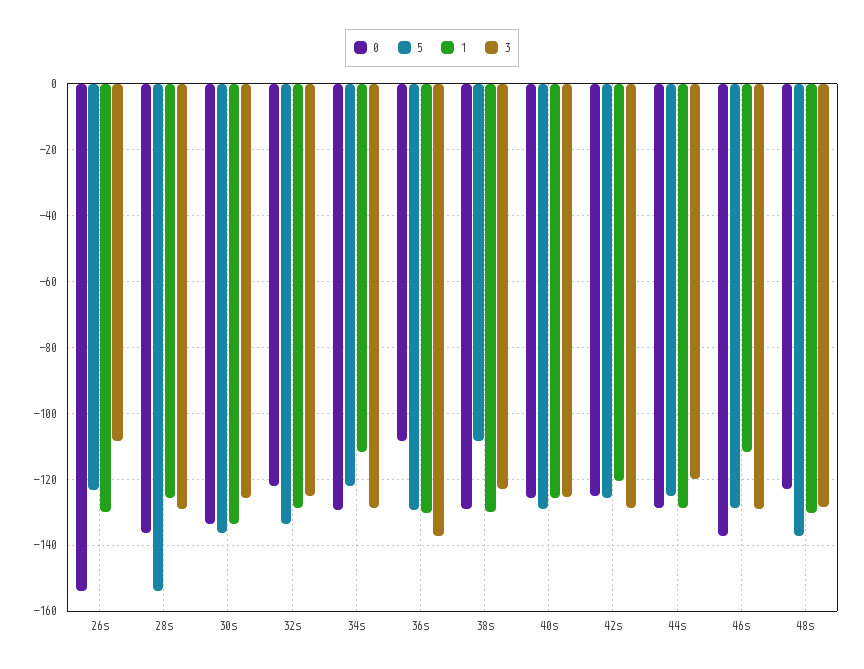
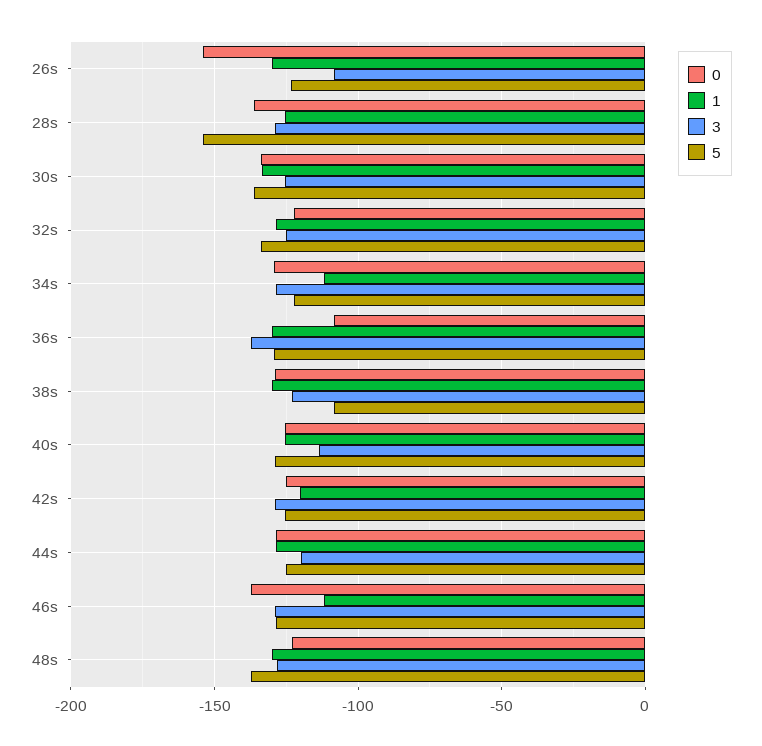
  {
    "0": {
      "26s": -154,
      "28s": -136,
      "30s": -134,
      "32s": -122,
      "34s": -130,
      "36s": -108,
      "38s": -130,
      "40s": -126,
      "42s": -126,
      "44s": -128,
      "46s": -138,
      "48s": -124
    },
    "5": {
      "26s": -124,
      "28s": -154,
      "30s": -136,
      "32s": -134,
      "34s": -122,
      "36s": -130,
      "38s": -108,
      "40s": -130,
      "42s": -126,
      "44s": -126,
      "46s": -128,
      "48s": -138
    },
    "1": {
      "26s": -130,
      "28s": -126,
      "30s": -134,
      "32s": -128,
      "34s": -112,
      "36s": -130,
      "38s": -130,
      "40s": -126,
      "42s": -120,
      "44s": -128,
      "46s": -112,
      "48s": -130
    },
    "3": {
      "26s": -108,
      "28s": -130,
      "30s": -126,
      "32s": -126,
      "34s": -128,
      "36s": -138,
      "38s": -124,
-     "40s": -126,
+     "40s": -115,
      "42s": -128,
      "44s": -120,
      "46s": -130,
      "48s": -128
    }
  }

